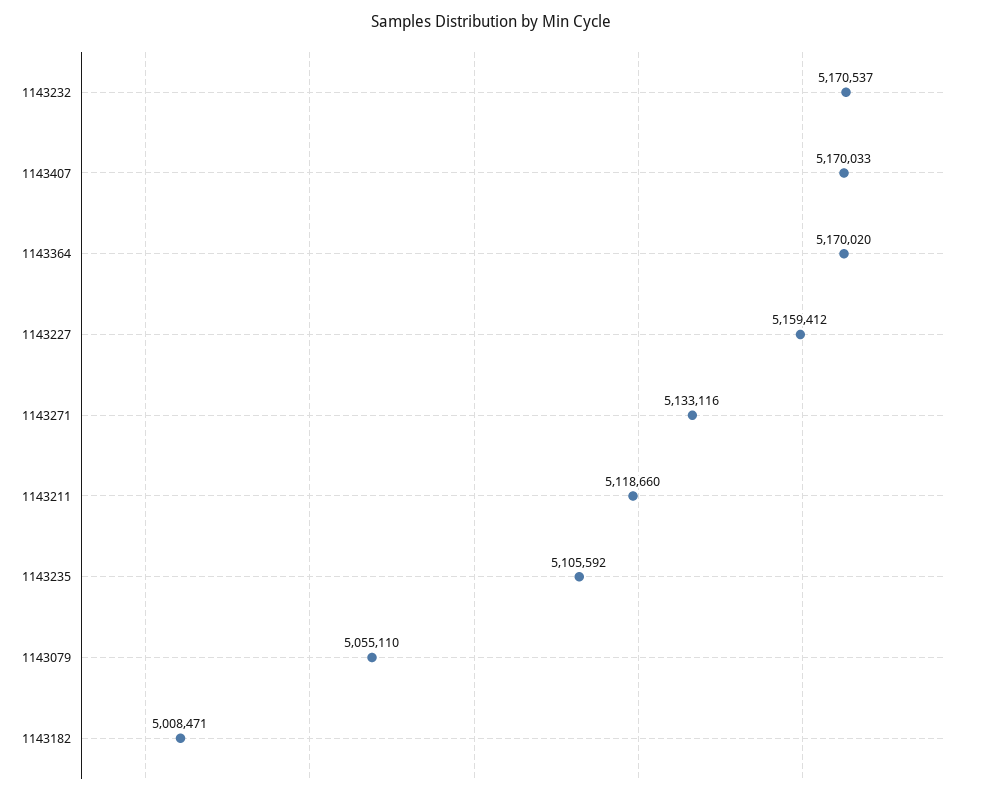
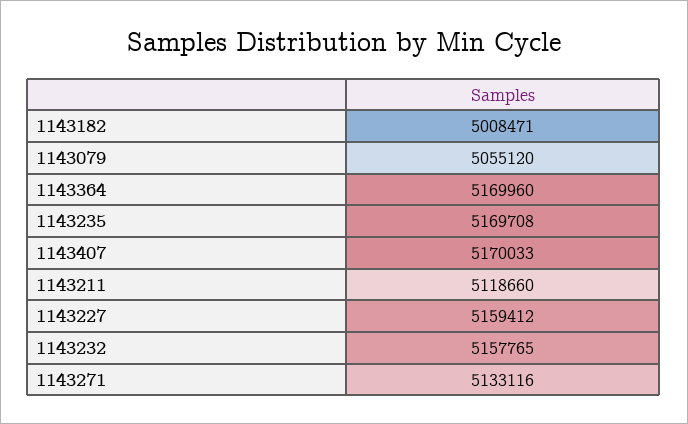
  {
-   "1143232": 5170537,
+   "1143232": 5157765,
    "1143407": 5170033,
-   "1143364": 5170020,
+   "1143364": 5169960,
    "1143227": 5159412,
    "1143271": 5133116,
    "1143211": 5118660,
-   "1143235": 5105592,
+   "1143235": 5169708,
-   "1143079": 5055110,
+   "1143079": 5055120,
    "1143182": 5008471
  }

